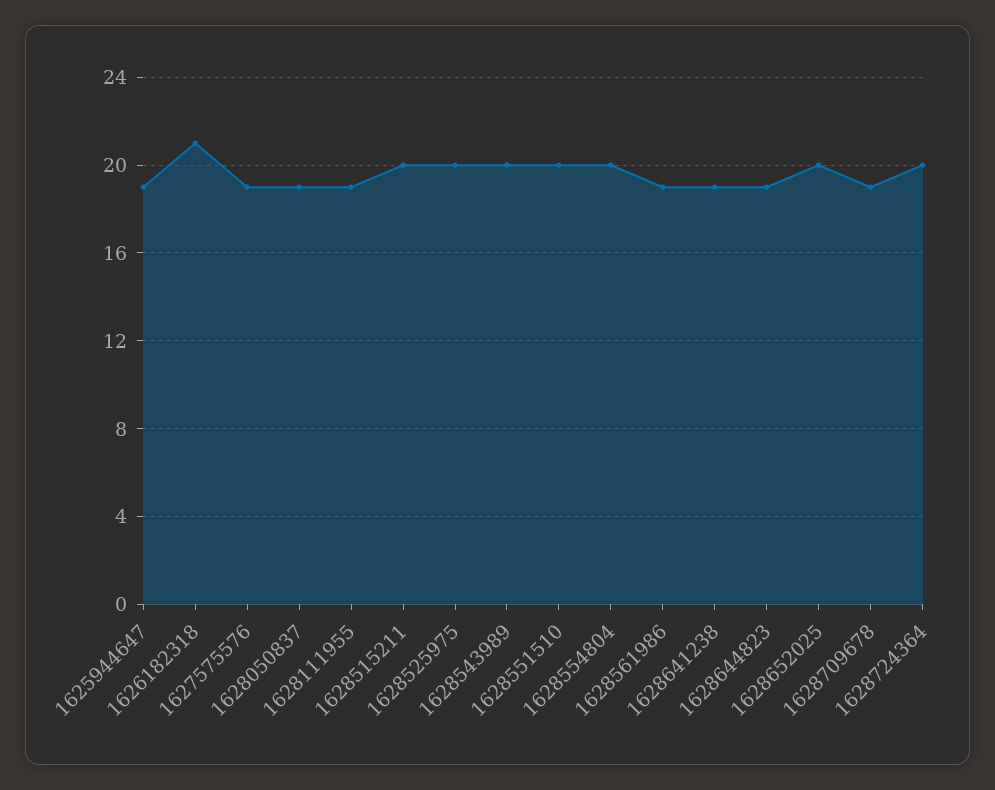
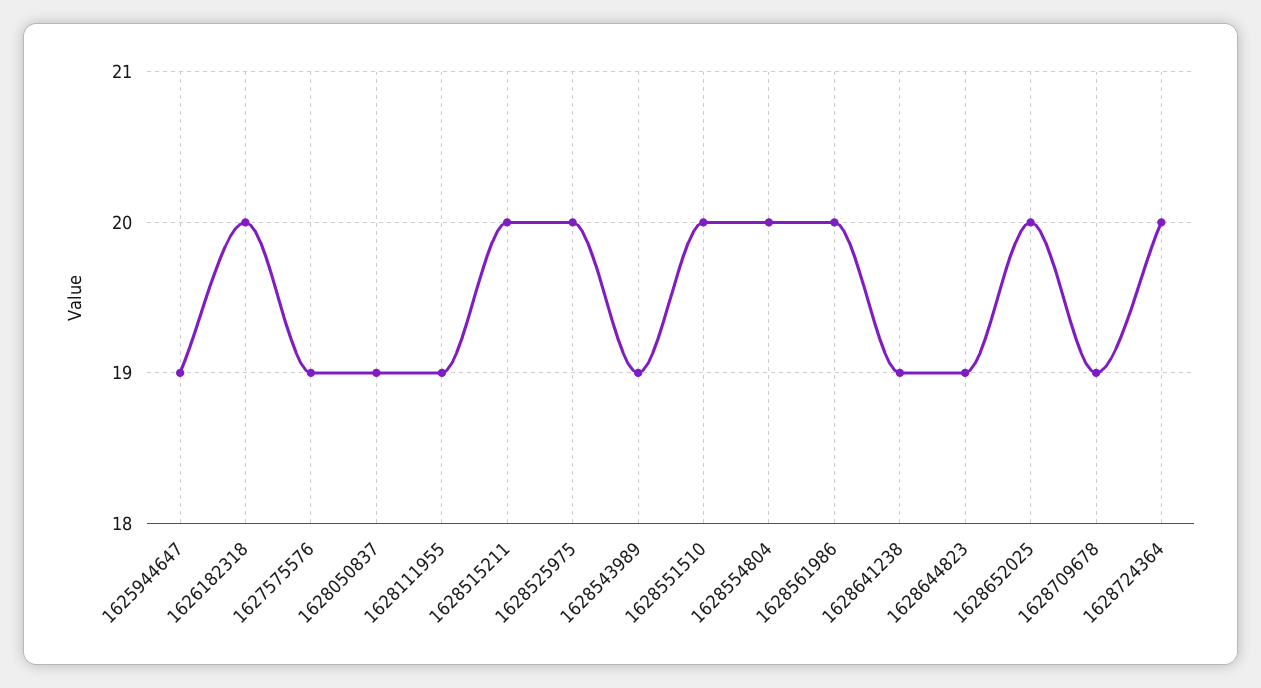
  {
    "1625944647": 19,
-   "1626182318": 21,
+   "1626182318": 20,
    "1627575576": 19,
    "1628050837": 19,
    "1628111955": 19,
    "1628515211": 20,
    "1628525975": 20,
-   "1628543989": 20,
+   "1628543989": 19,
    "1628551510": 20,
    "1628554804": 20,
-   "1628561986": 19,
+   "1628561986": 20,
    "1628641238": 19,
    "1628644823": 19,
    "1628652025": 20,
    "1628709678": 19,
    "1628724364": 20
  }

